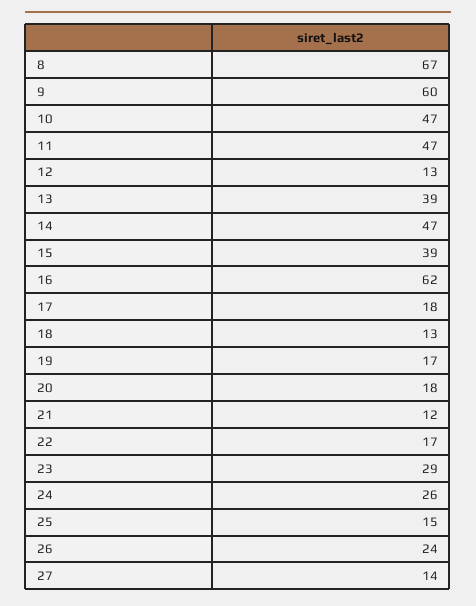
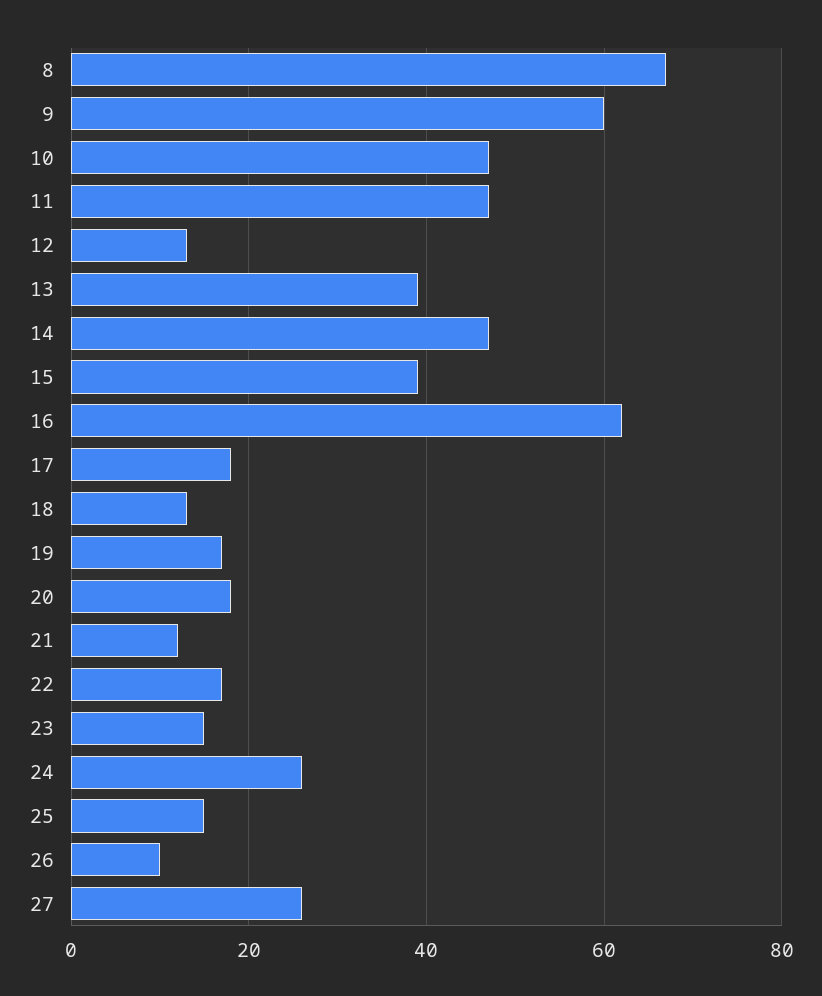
  {
    "8": 67,
    "9": 60,
    "10": 47,
    "11": 47,
    "12": 13,
    "13": 39,
    "14": 47,
    "15": 39,
    "16": 62,
    "17": 18,
    "18": 13,
    "19": 17,
    "20": 18,
    "21": 12,
    "22": 17,
-   "23": 29,
+   "23": 15,
    "24": 26,
    "25": 15,
-   "26": 24,
+   "26": 10,
-   "27": 14
+   "27": 25
  }

